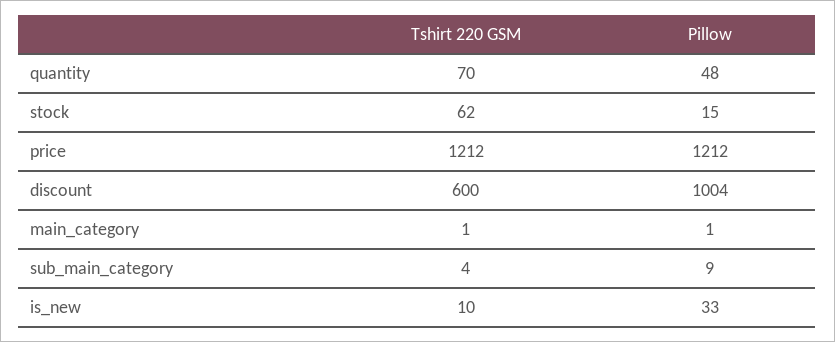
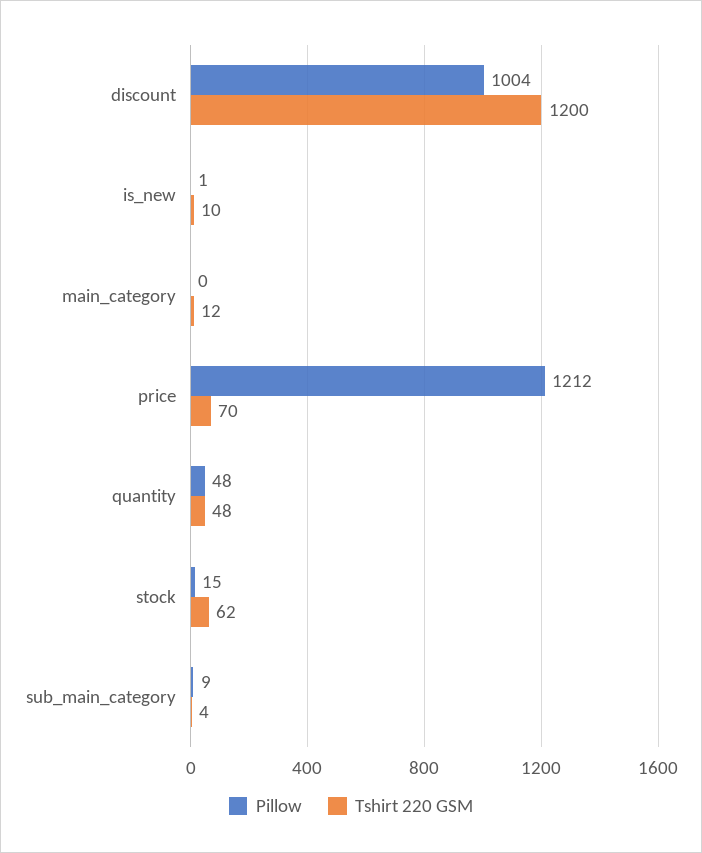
  {
    "Tshirt 220 GSM": {
-     "quantity": 70,
+     "quantity": 48,
      "stock": 62,
-     "price": 1212,
+     "price": 70,
-     "discount": 600,
+     "discount": 1200,
-     "main_category": 1,
+     "main_category": 12,
      "sub_main_category": 4,
      "is_new": 10
    },
    "Pillow": {
      "quantity": 48,
      "stock": 15,
      "price": 1212,
      "discount": 1004,
-     "main_category": 1,
+     "main_category": 0,
      "sub_main_category": 9,
-     "is_new": 33
+     "is_new": 1
    }
  }

